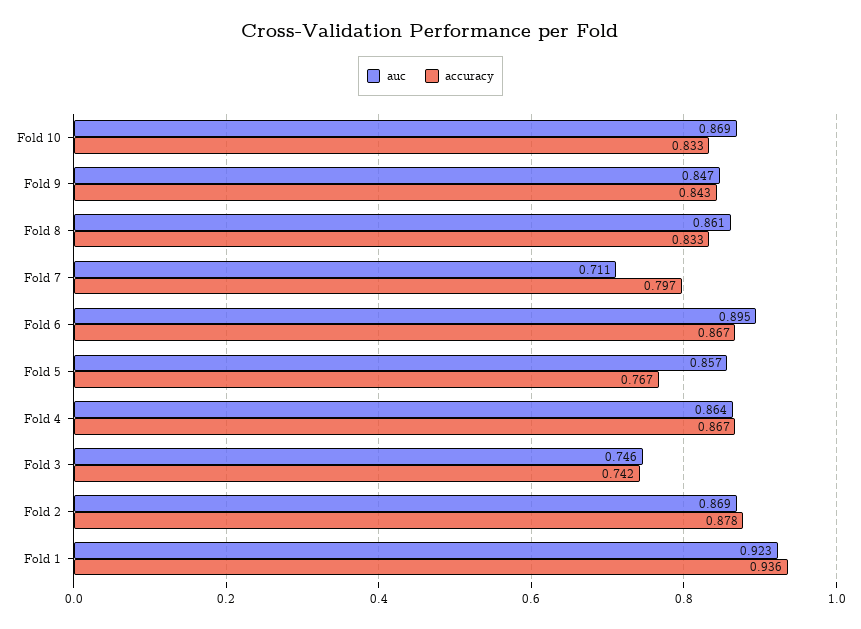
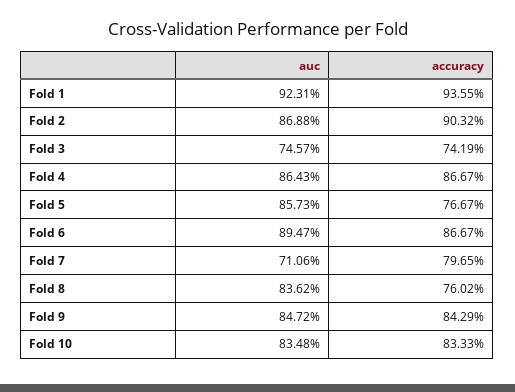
  {
    "auc": {
-     "Fold 10": 0.869,
+     "Fold 10": 0.8348,
      "Fold 9": 0.8472,
-     "Fold 8": 0.861,
+     "Fold 8": 0.8362,
      "Fold 7": 0.7106,
      "Fold 6": 0.8947,
      "Fold 5": 0.8573,
      "Fold 4": 0.8643,
      "Fold 3": 0.7457,
      "Fold 2": 0.8688,
      "Fold 1": 0.9231
    },
    "accuracy": {
      "Fold 10": 0.8333,
      "Fold 9": 0.8429,
-     "Fold 8": 0.833,
+     "Fold 8": 0.7602,
      "Fold 7": 0.7965,
      "Fold 6": 0.8667,
      "Fold 5": 0.7667,
      "Fold 4": 0.8667,
      "Fold 3": 0.7419,
-     "Fold 2": 0.878,
+     "Fold 2": 0.9032,
      "Fold 1": 0.9355
    }
  }

